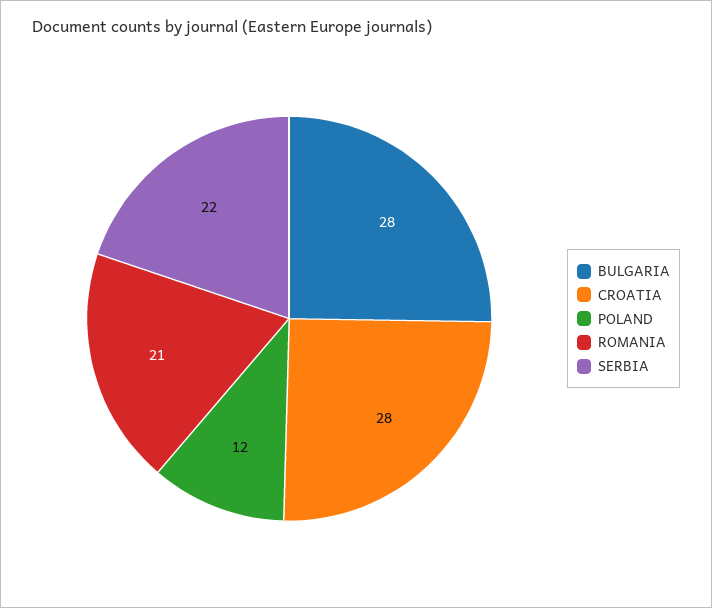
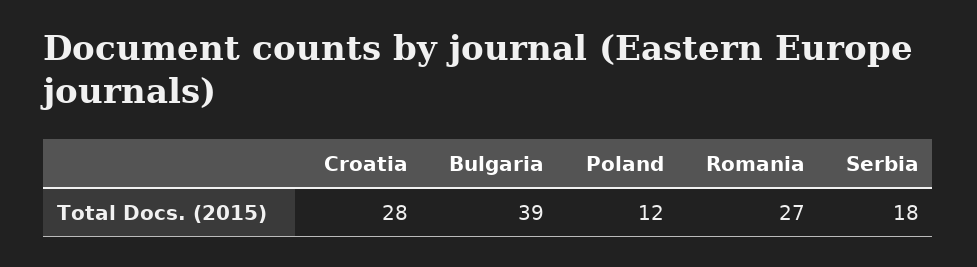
  {
-   "BULGARIA": 28,
+   "BULGARIA": 39,
    "CROATIA": 28,
    "POLAND": 12,
-   "ROMANIA": 21,
+   "ROMANIA": 27,
-   "SERBIA": 22
+   "SERBIA": 18
  }

